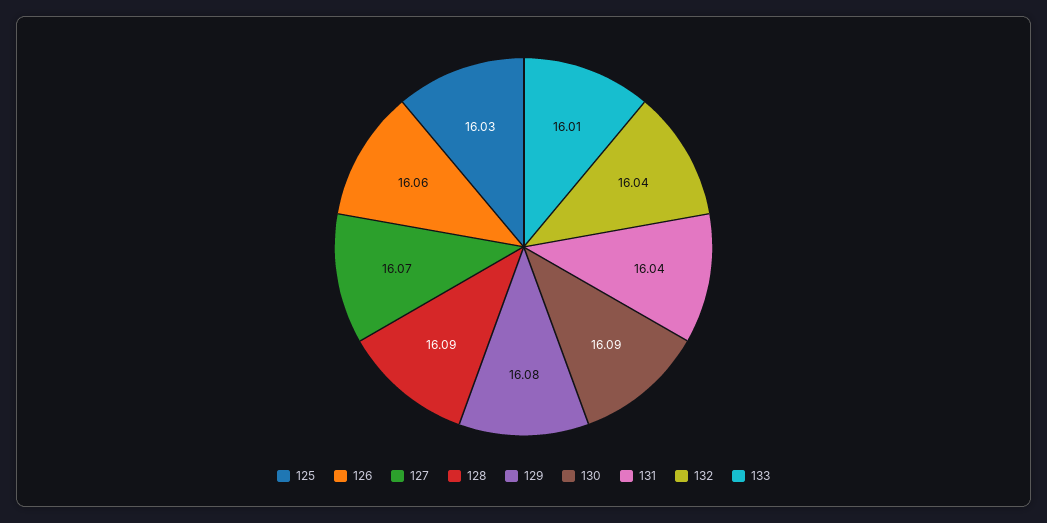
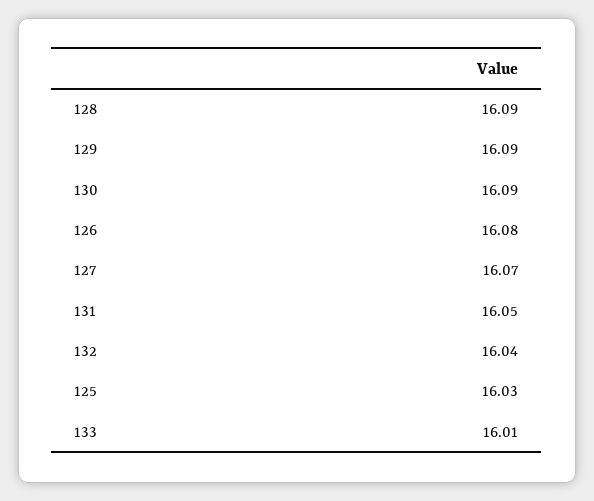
  {
    "125": 16.03,
-   "126": 16.06,
+   "126": 16.08,
    "127": 16.07,
    "128": 16.09,
-   "129": 16.08,
+   "129": 16.09,
    "130": 16.09,
-   "131": 16.04,
+   "131": 16.05,
    "132": 16.04,
    "133": 16.01
  }

